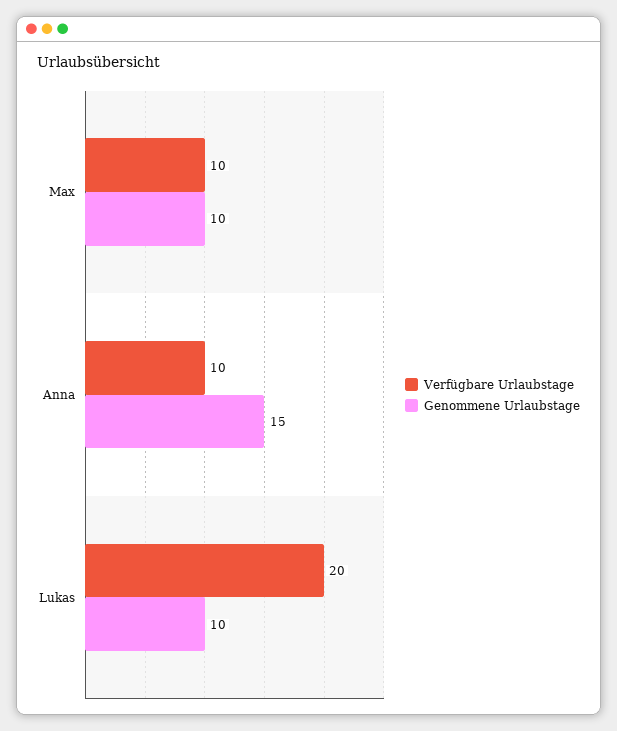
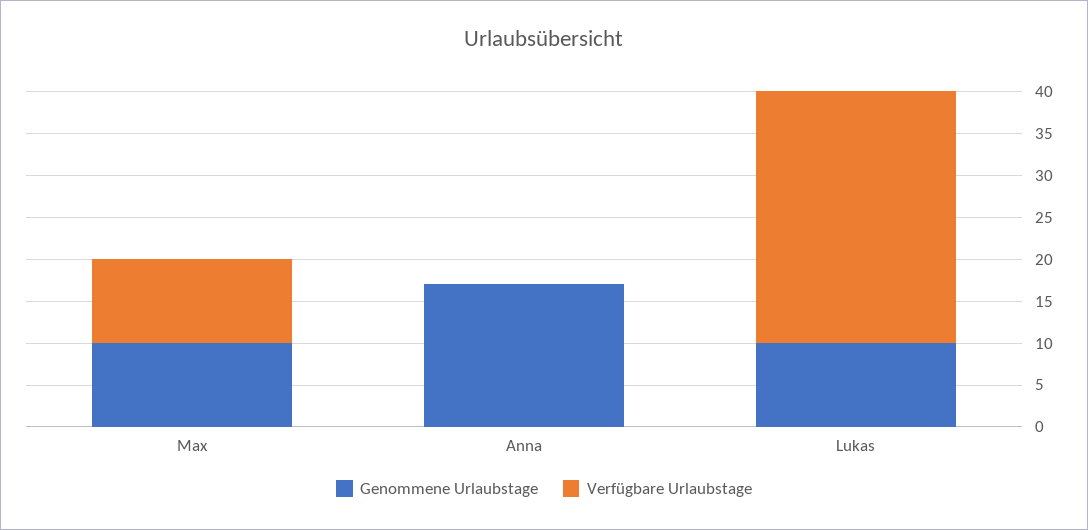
  {
    "Verfügbare Urlaubstage": {
      "Max": 10,
-     "Anna": 10,
+     "Anna": 0,
-     "Lukas": 20
+     "Lukas": 30
    },
    "Genommene Urlaubstage": {
      "Max": 10,
-     "Anna": 15,
+     "Anna": 17,
      "Lukas": 10
    }
  }

